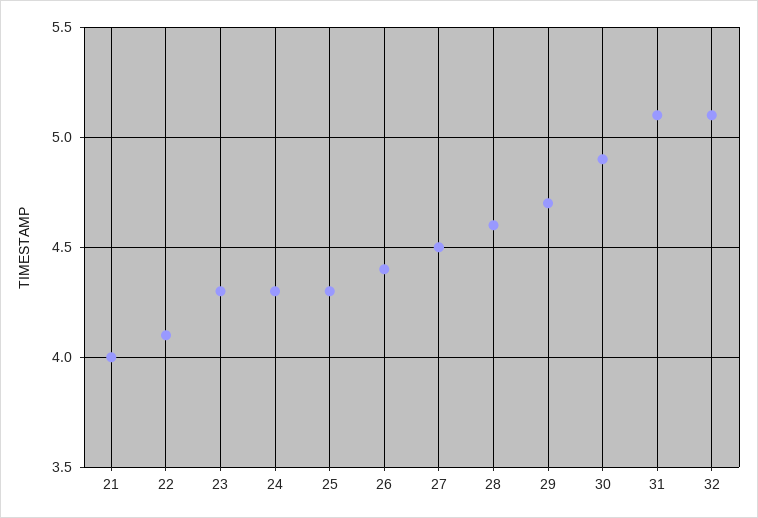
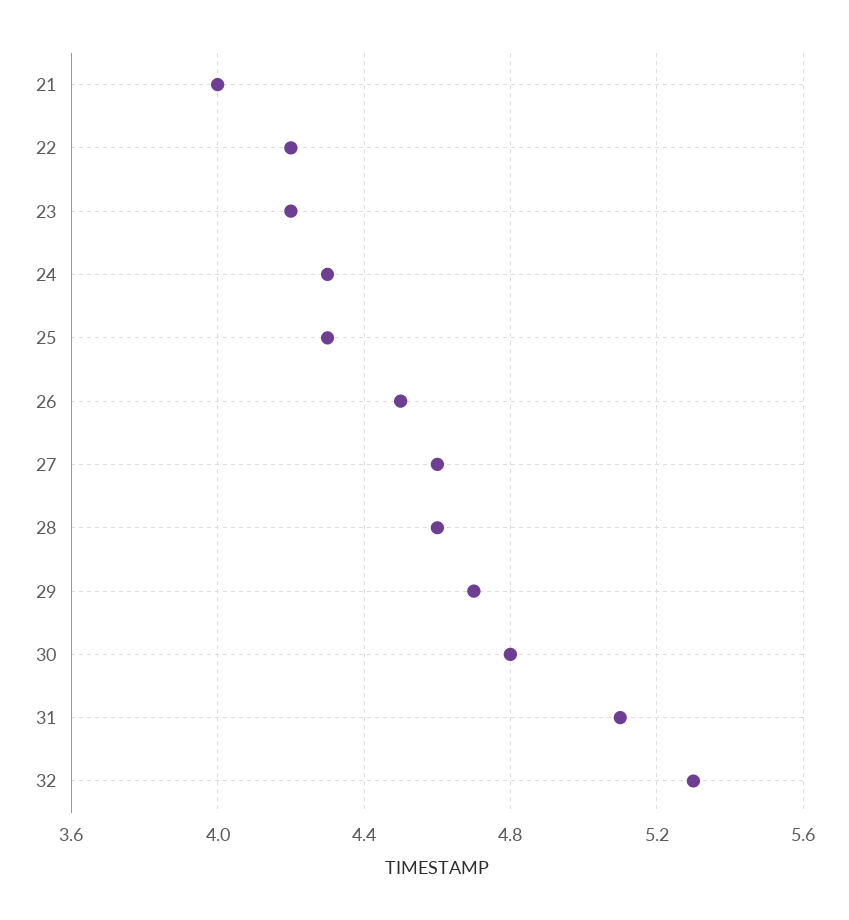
  {
    "21": 4,
-   "22": 4.1,
+   "22": 4.2,
-   "23": 4.3,
+   "23": 4.2,
    "24": 4.3,
    "25": 4.3,
-   "26": 4.4,
+   "26": 4.5,
-   "27": 4.5,
+   "27": 4.6,
    "28": 4.6,
    "29": 4.7,
-   "30": 4.9,
+   "30": 4.8,
    "31": 5.1,
-   "32": 5.1
+   "32": 5.3
  }

